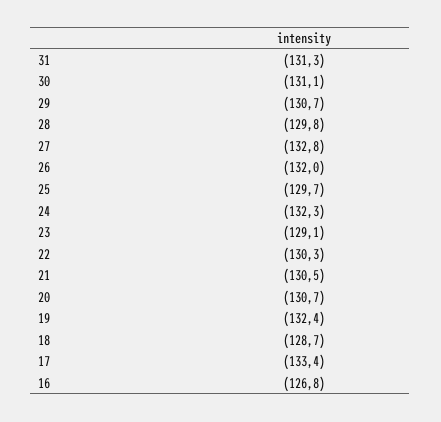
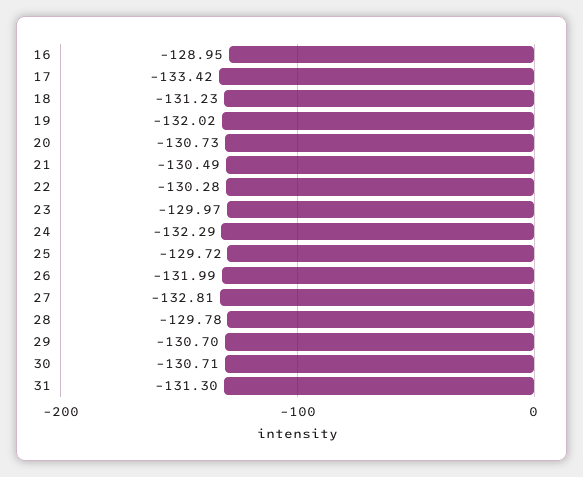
  {
    "31": -131.3,
-   "30": -131.1,
+   "30": -130.71,
    "29": -130.7,
    "28": -129.78,
    "27": -132.81,
    "26": -131.99,
    "25": -129.72,
    "24": -132.29,
-   "23": -129.1,
+   "23": -129.97,
    "22": -130.28,
    "21": -130.49,
    "20": -130.73,
-   "19": -132.4,
+   "19": -132.02,
-   "18": -128.7,
+   "18": -131.23,
    "17": -133.42,
-   "16": -126.8
+   "16": -128.95
  }

